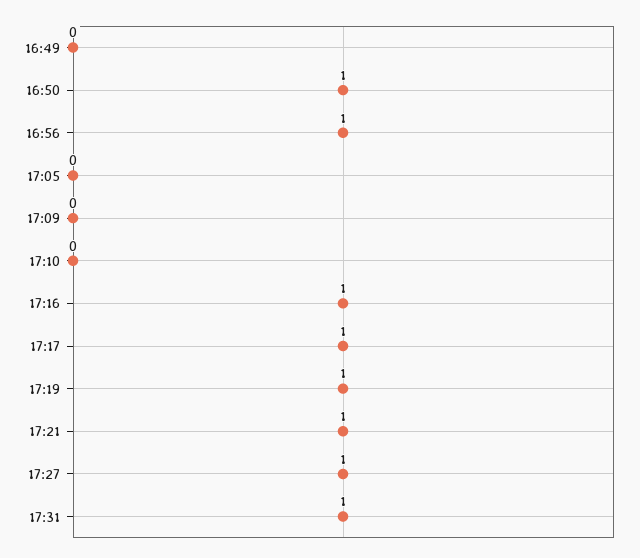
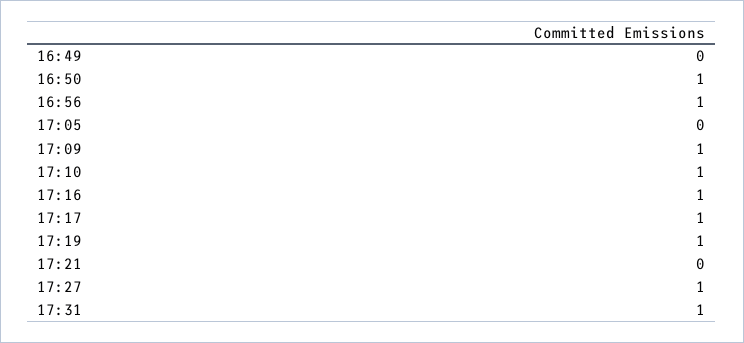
  {
    "16:49": 0,
    "16:50": 1,
    "16:56": 1,
    "17:05": 0,
-   "17:09": 0,
+   "17:09": 1,
-   "17:10": 0,
+   "17:10": 1,
    "17:16": 1,
    "17:17": 1,
    "17:19": 1,
-   "17:21": 1,
+   "17:21": 0,
    "17:27": 1,
    "17:31": 1
  }

